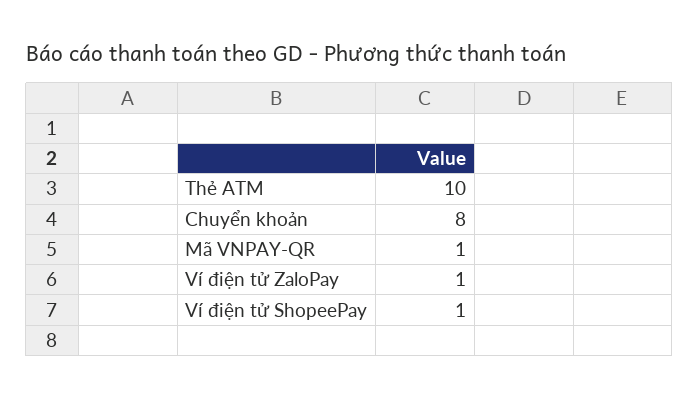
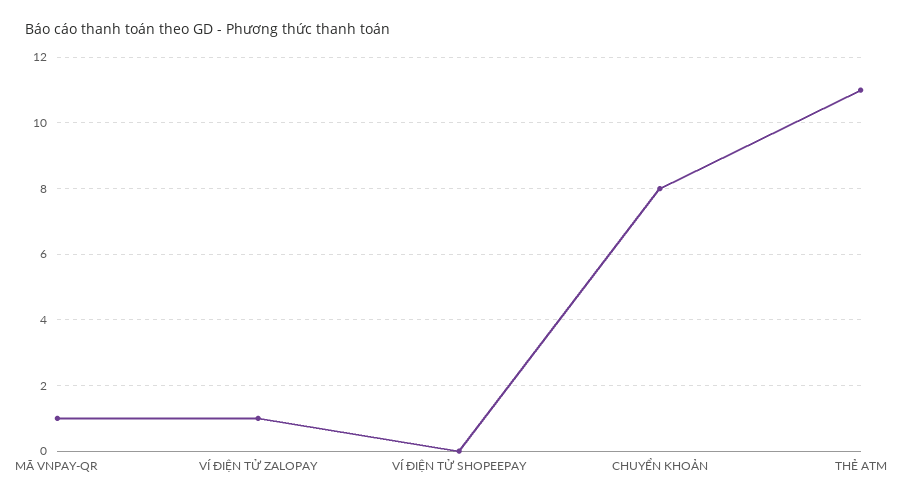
  {
-   "Thẻ ATM": 10,
+   "Thẻ ATM": 11,
    "Chuyển khoản": 8,
    "Mã VNPAY-QR": 1,
    "Ví điện tử ZaloPay": 1,
-   "Ví điện tử ShopeePay": 1
+   "Ví điện tử ShopeePay": 0
  }

